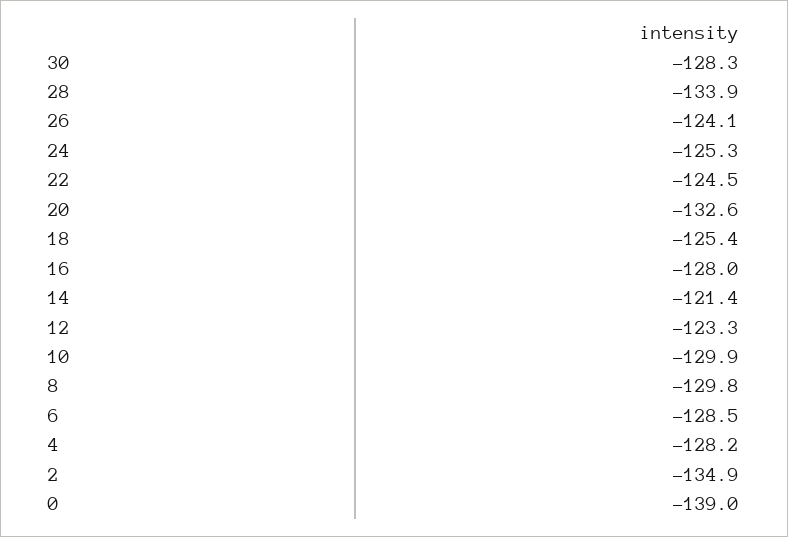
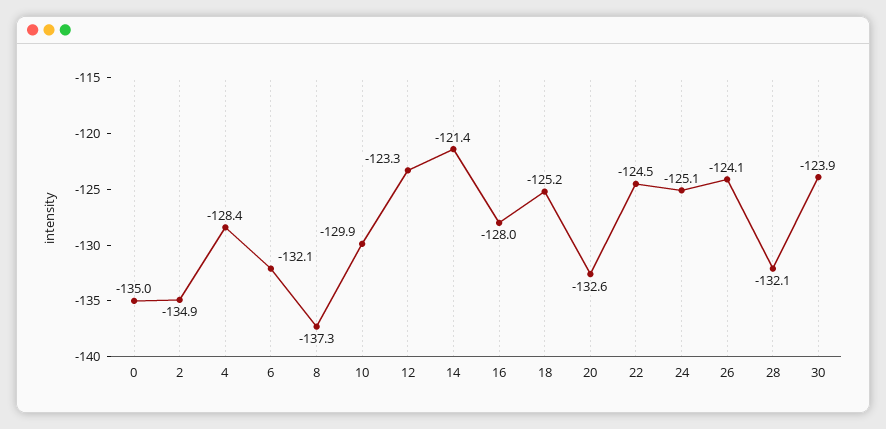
  {
-   "30": -128.3,
+   "30": -123.9,
-   "28": -133.9,
+   "28": -132.1,
    "26": -124.1,
-   "24": -125.3,
+   "24": -125.1,
    "22": -124.5,
    "20": -132.6,
-   "18": -125.4,
+   "18": -125.2,
    "16": -128,
    "14": -121.4,
    "12": -123.3,
    "10": -129.9,
-   "8": -129.8,
+   "8": -137.3,
-   "6": -128.5,
+   "6": -132.1,
-   "4": -128.2,
+   "4": -128.4,
    "2": -134.9,
-   "0": -139
+   "0": -135
  }

